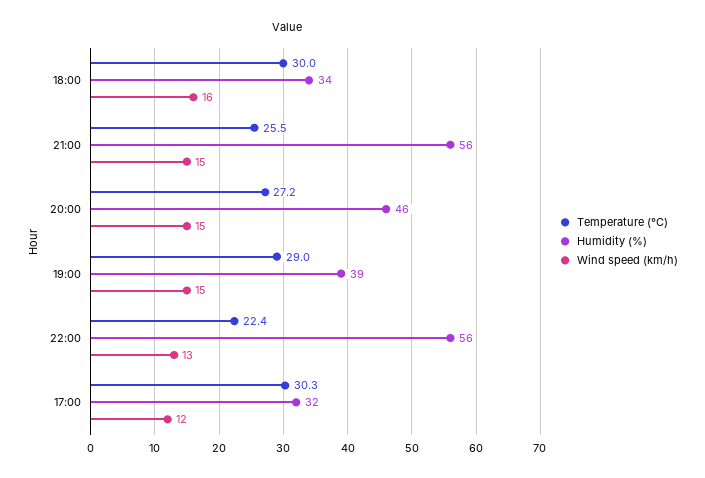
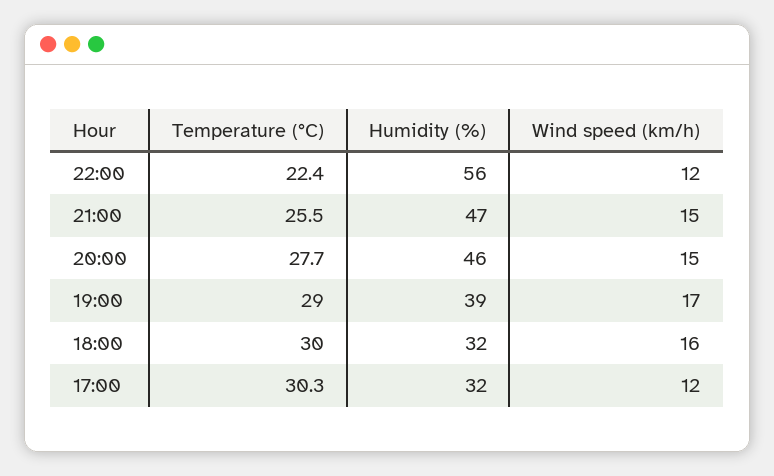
  {
    "Temperature (°C)": {
      "18:00": 30,
      "21:00": 25.5,
-     "20:00": 27.2,
+     "20:00": 27.7,
      "19:00": 29,
      "22:00": 22.4,
      "17:00": 30.3
    },
    "Humidity (%)": {
-     "18:00": 34,
+     "18:00": 32,
-     "21:00": 56,
+     "21:00": 47,
      "20:00": 46,
      "19:00": 39,
      "22:00": 56,
      "17:00": 32
    },
    "Wind speed (km/h)": {
      "18:00": 16,
      "21:00": 15,
      "20:00": 15,
-     "19:00": 15,
+     "19:00": 17,
-     "22:00": 13,
+     "22:00": 12,
      "17:00": 12
    }
  }

